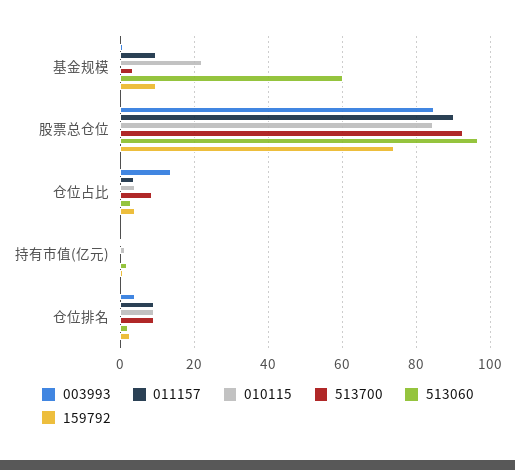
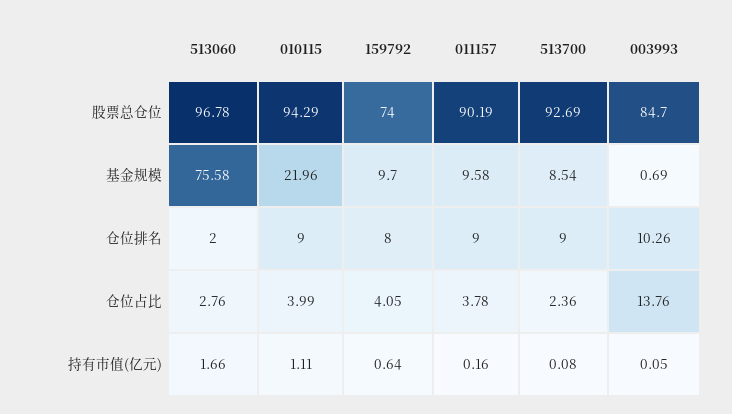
  {
    "003993": {
      "基金规模": 0.69,
      "股票总仓位": 84.7,
      "仓位占比": 13.76,
      "持有市值(亿元)": 0.05,
-     "仓位排名": 4
+     "仓位排名": 10.26
    },
    "011157": {
      "基金规模": 9.58,
      "股票总仓位": 90.19,
      "仓位占比": 3.78,
      "持有市值(亿元)": 0.16,
      "仓位排名": 9
    },
    "010115": {
      "基金规模": 21.96,
-     "股票总仓位": 84,
+     "股票总仓位": 94.29,
      "仓位占比": 3.99,
      "持有市值(亿元)": 1.11,
      "仓位排名": 9
    },
    "513700": {
-     "基金规模": 4,
+     "基金规模": 8.54,
      "股票总仓位": 92.69,
-     "仓位占比": 8,
+     "仓位占比": 2.36,
      "持有市值(亿元)": 0.08,
      "仓位排名": 9
    },
    "513060": {
-     "基金规模": 60,
+     "基金规模": 75.58,
      "股票总仓位": 96.78,
      "仓位占比": 2.76,
      "持有市值(亿元)": 1.66,
      "仓位排名": 2
    },
    "159792": {
      "基金规模": 9.7,
      "股票总仓位": 74,
      "仓位占比": 4.05,
      "持有市值(亿元)": 0.64,
-     "仓位排名": 2
+     "仓位排名": 8
    }
  }

